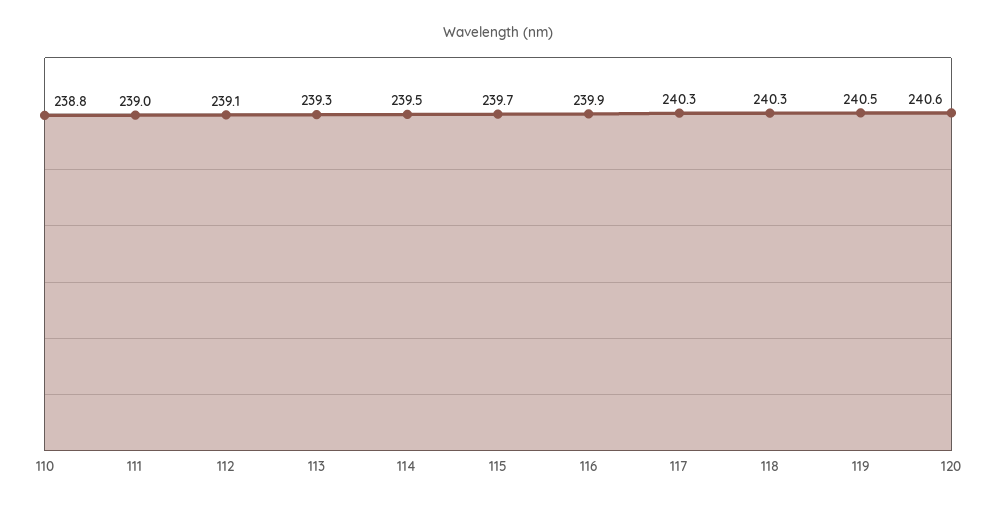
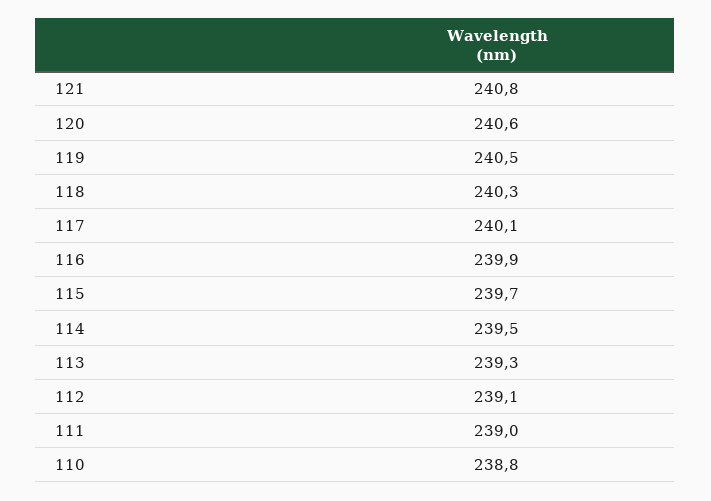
  {
    "110": 238.8,
    "111": 239,
    "112": 239.1,
    "113": 239.3,
    "114": 239.5,
    "115": 239.7,
    "116": 239.9,
-   "117": 240.3,
+   "117": 240.1,
    "118": 240.3,
    "119": 240.5,
-   "120": 240.6
+   "120": 240.6,
+   "121": 240.8
  }

